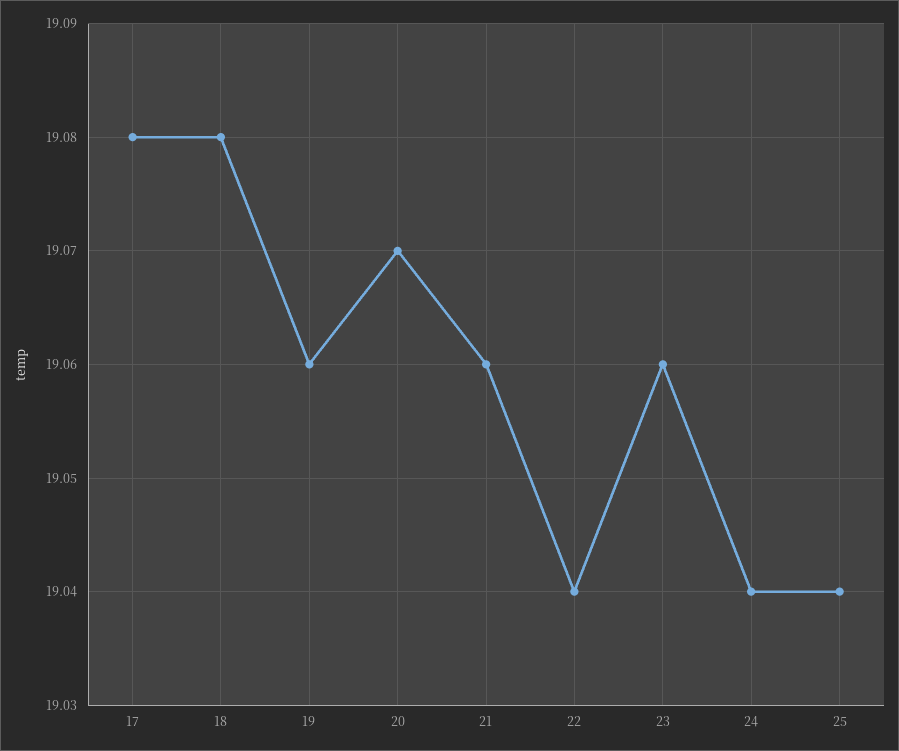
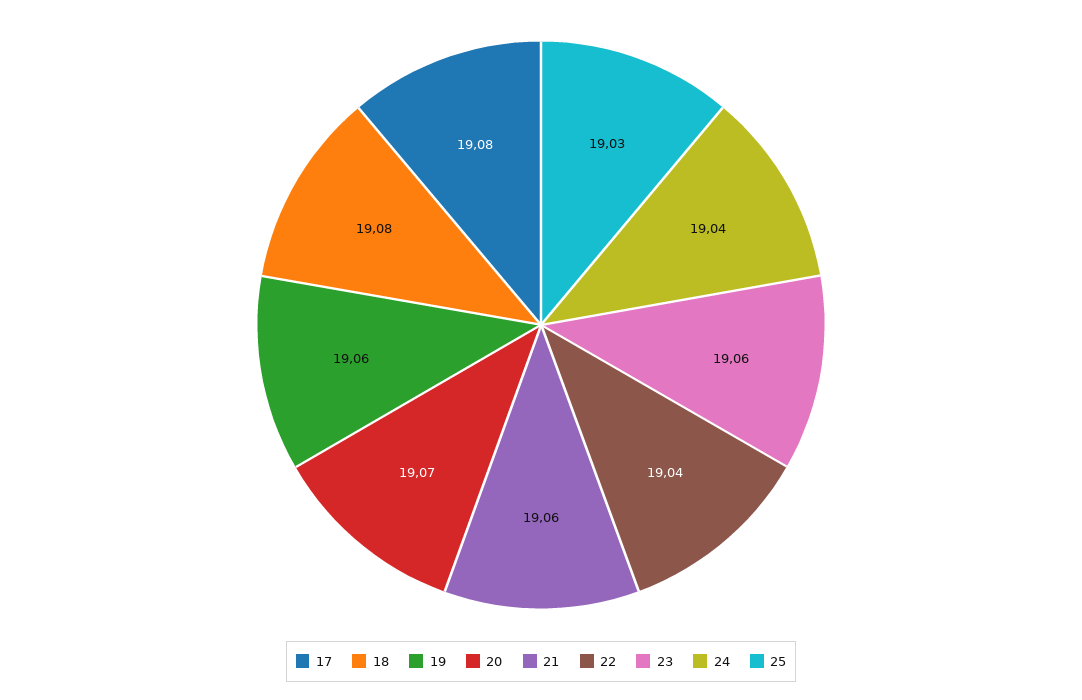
  {
    "17": 19.08,
    "18": 19.08,
    "19": 19.06,
    "20": 19.07,
    "21": 19.06,
    "22": 19.04,
    "23": 19.06,
    "24": 19.04,
-   "25": 19.04
+   "25": 19.03
  }

